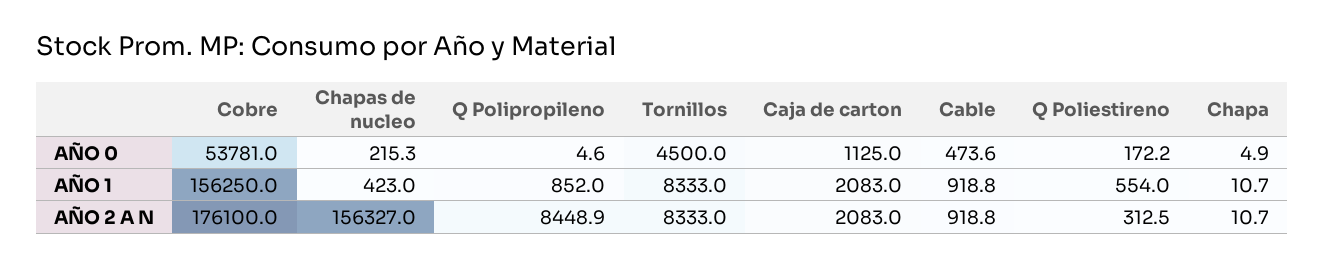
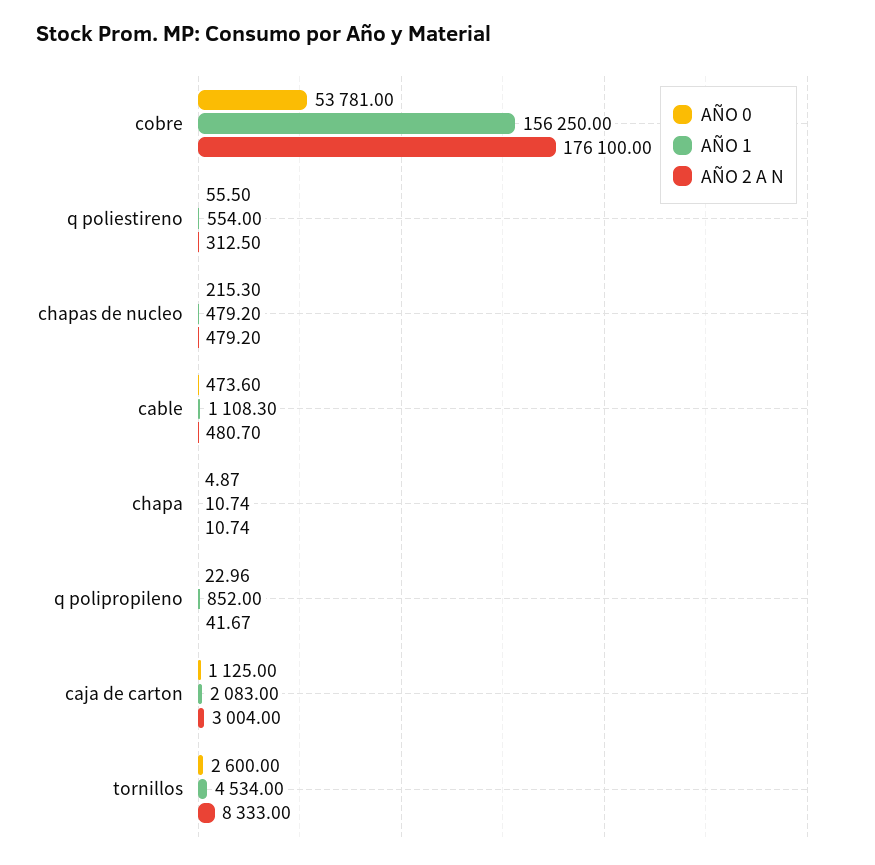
  {
    "AÑO 0": {
      "Cobre": 53781,
      "Chapas de nucleo": 215.3,
-     "Q Polipropileno": 4.6,
+     "Q Polipropileno": 22.96,
-     "Tornillos": 4500,
+     "Tornillos": 2600,
      "Caja de carton": 1125,
      "Cable": 473.6,
-     "Q Poliestireno": 172.2,
+     "Q Poliestireno": 55.5,
      "Chapa": 4.87
    },
    "AÑO 1": {
      "Cobre": 156250,
-     "Chapas de nucleo": 423,
+     "Chapas de nucleo": 479.2,
      "Q Polipropileno": 852,
-     "Tornillos": 8333,
+     "Tornillos": 4534,
      "Caja de carton": 2083,
-     "Cable": 918.8,
+     "Cable": 1108.3,
      "Q Poliestireno": 554,
      "Chapa": 10.74
    },
    "AÑO 2 A N": {
      "Cobre": 176100,
-     "Chapas de nucleo": 156327,
+     "Chapas de nucleo": 479.2,
-     "Q Polipropileno": 8448.9,
+     "Q Polipropileno": 41.67,
      "Tornillos": 8333,
-     "Caja de carton": 2083,
+     "Caja de carton": 3004,
-     "Cable": 918.8,
+     "Cable": 480.7,
      "Q Poliestireno": 312.5,
      "Chapa": 10.74
    }
  }

